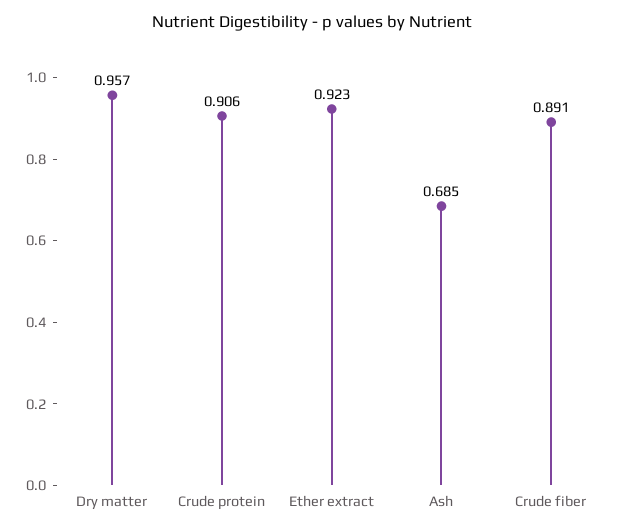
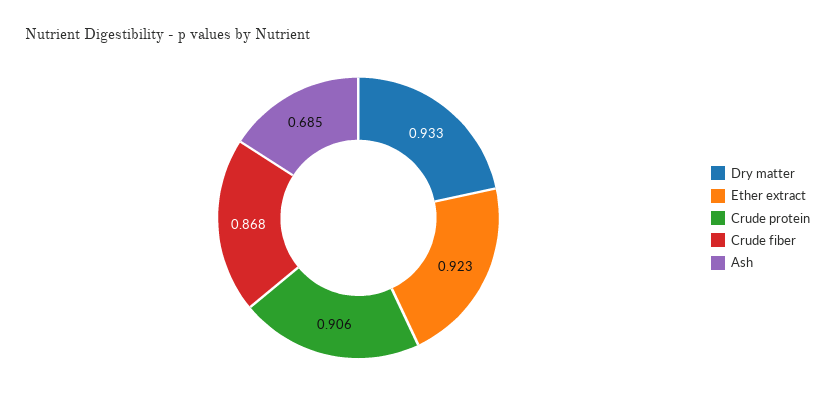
  {
-   "Dry matter": 0.957,
+   "Dry matter": 0.933,
    "Crude protein": 0.906,
    "Ether extract": 0.923,
    "Ash": 0.685,
-   "Crude fiber": 0.891
+   "Crude fiber": 0.868
  }

